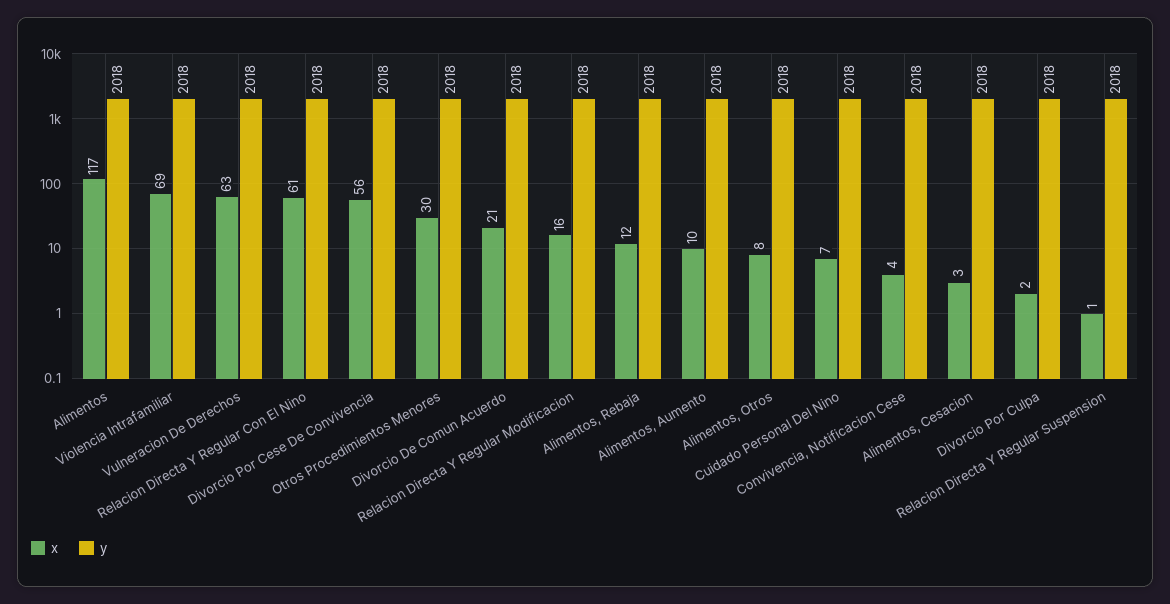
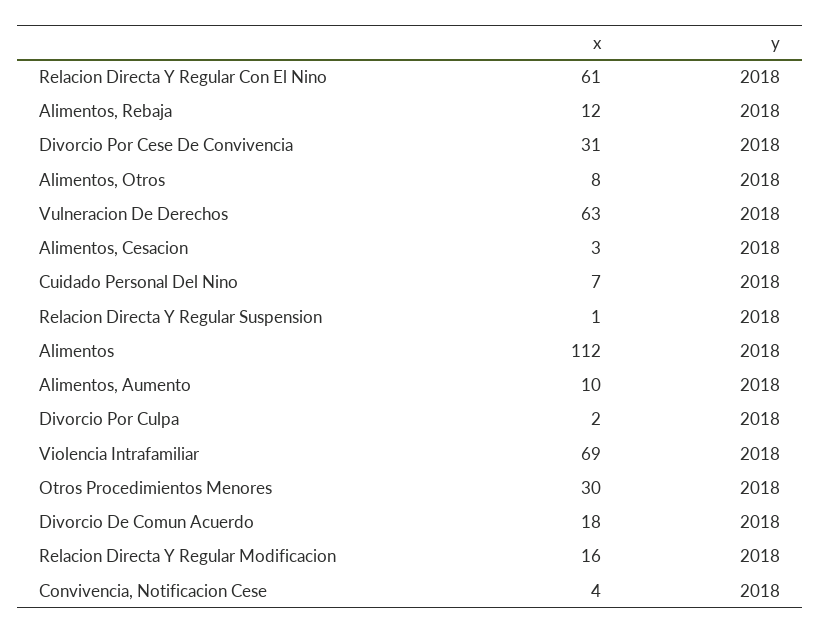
  {
    "x": {
-     "Alimentos": 117,
+     "Alimentos": 112,
      "Violencia Intrafamiliar": 69,
      "Vulneracion De Derechos": 63,
      "Relacion Directa Y Regular Con El Nino": 61,
-     "Divorcio Por Cese De Convivencia": 56,
+     "Divorcio Por Cese De Convivencia": 31,
      "Otros Procedimientos Menores": 30,
-     "Divorcio De Comun Acuerdo": 21,
+     "Divorcio De Comun Acuerdo": 18,
      "Relacion Directa Y Regular Modificacion": 16,
      "Alimentos, Rebaja": 12,
      "Alimentos, Aumento": 10,
      "Alimentos, Otros": 8,
      "Cuidado Personal Del Nino": 7,
      "Convivencia, Notificacion Cese": 4,
      "Alimentos, Cesacion": 3,
      "Divorcio Por Culpa": 2,
      "Relacion Directa Y Regular Suspension": 1
    },
    "y": {
      "Alimentos": 2018,
      "Violencia Intrafamiliar": 2018,
      "Vulneracion De Derechos": 2018,
      "Relacion Directa Y Regular Con El Nino": 2018,
      "Divorcio Por Cese De Convivencia": 2018,
      "Otros Procedimientos Menores": 2018,
      "Divorcio De Comun Acuerdo": 2018,
      "Relacion Directa Y Regular Modificacion": 2018,
      "Alimentos, Rebaja": 2018,
      "Alimentos, Aumento": 2018,
      "Alimentos, Otros": 2018,
      "Cuidado Personal Del Nino": 2018,
      "Convivencia, Notificacion Cese": 2018,
      "Alimentos, Cesacion": 2018,
      "Divorcio Por Culpa": 2018,
      "Relacion Directa Y Regular Suspension": 2018
    }
  }

